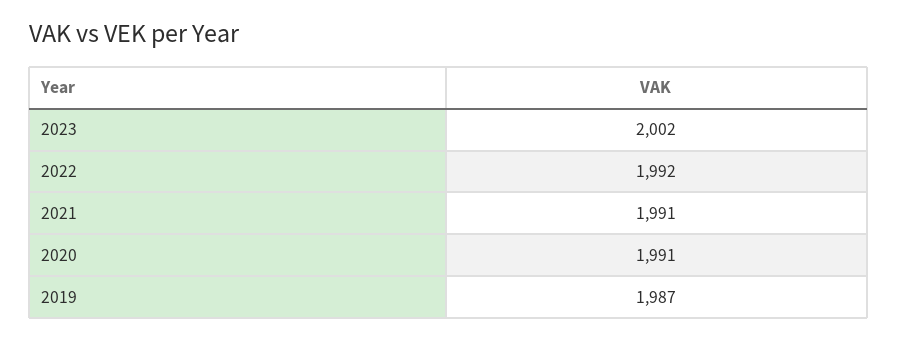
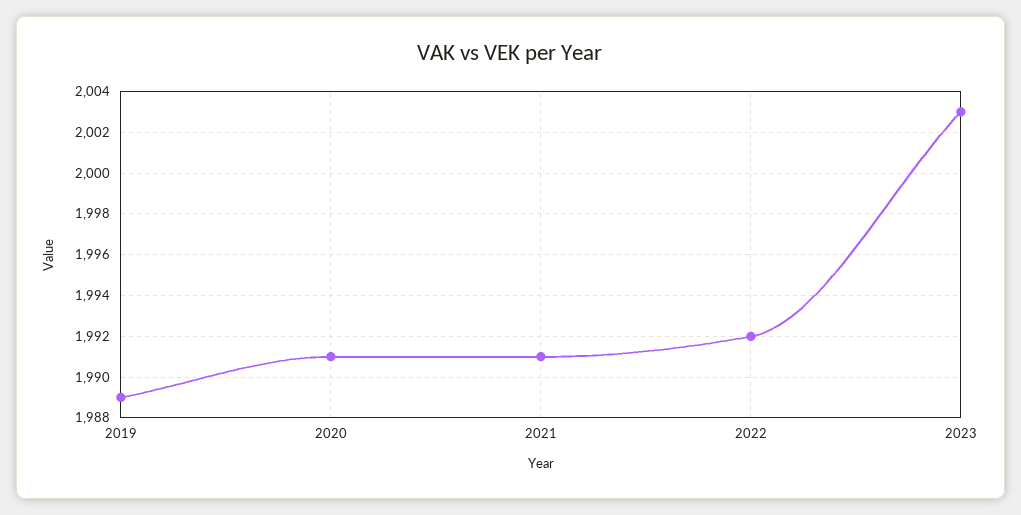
  {
-   "2023": 2002,
+   "2023": 2003,
    "2022": 1992,
    "2021": 1991,
    "2020": 1991,
-   "2019": 1987
+   "2019": 1989
  }

